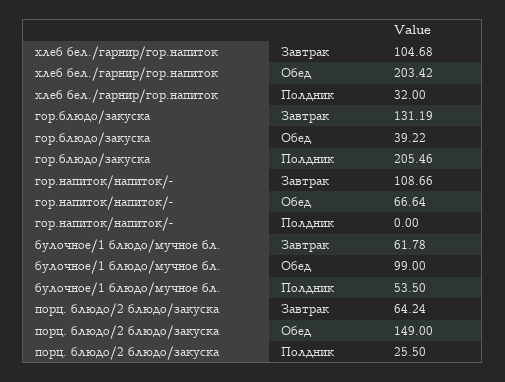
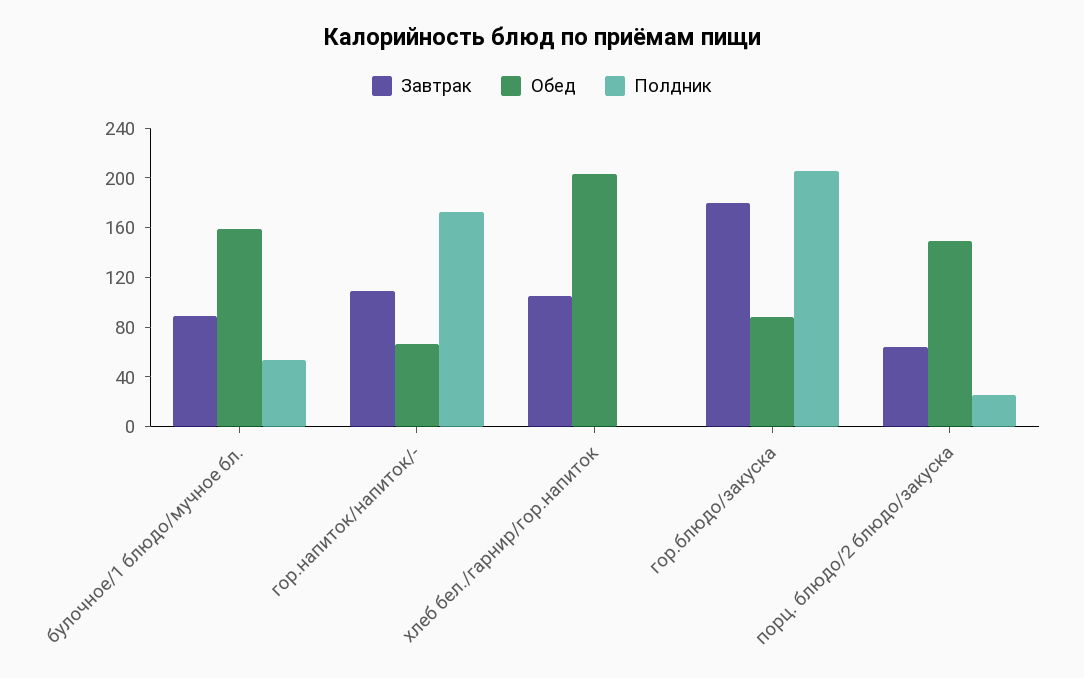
  {
    "Завтрак": {
      "хлеб бел./гарнир/гор.напиток": 104.68,
-     "гор.блюдо/закуска": 131.19,
+     "гор.блюдо/закуска": 180,
      "гор.напиток/напиток/-": 108.66,
-     "булочное/1 блюдо/мучное бл.": 61.78,
+     "булочное/1 блюдо/мучное бл.": 90,
      "порц. блюдо/2 блюдо/закуска": 64.24
    },
    "Обед": {
      "хлеб бел./гарнир/гор.напиток": 203.42,
-     "гор.блюдо/закуска": 39.22,
+     "гор.блюдо/закуска": 90,
      "гор.напиток/напиток/-": 66.64,
-     "булочное/1 блюдо/мучное бл.": 99,
+     "булочное/1 блюдо/мучное бл.": 160,
      "порц. блюдо/2 блюдо/закуска": 149
    },
    "Полдник": {
-     "хлеб бел./гарнир/гор.напиток": 32,
+     "хлеб бел./гарнир/гор.напиток": 0,
      "гор.блюдо/закуска": 205.46,
-     "гор.напиток/напиток/-": 0,
+     "гор.напиток/напиток/-": 170,
      "булочное/1 блюдо/мучное бл.": 53.5,
      "порц. блюдо/2 блюдо/закуска": 25.5
    }
  }

